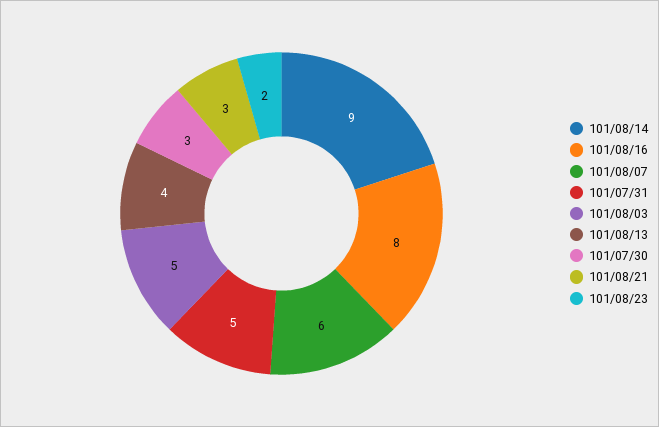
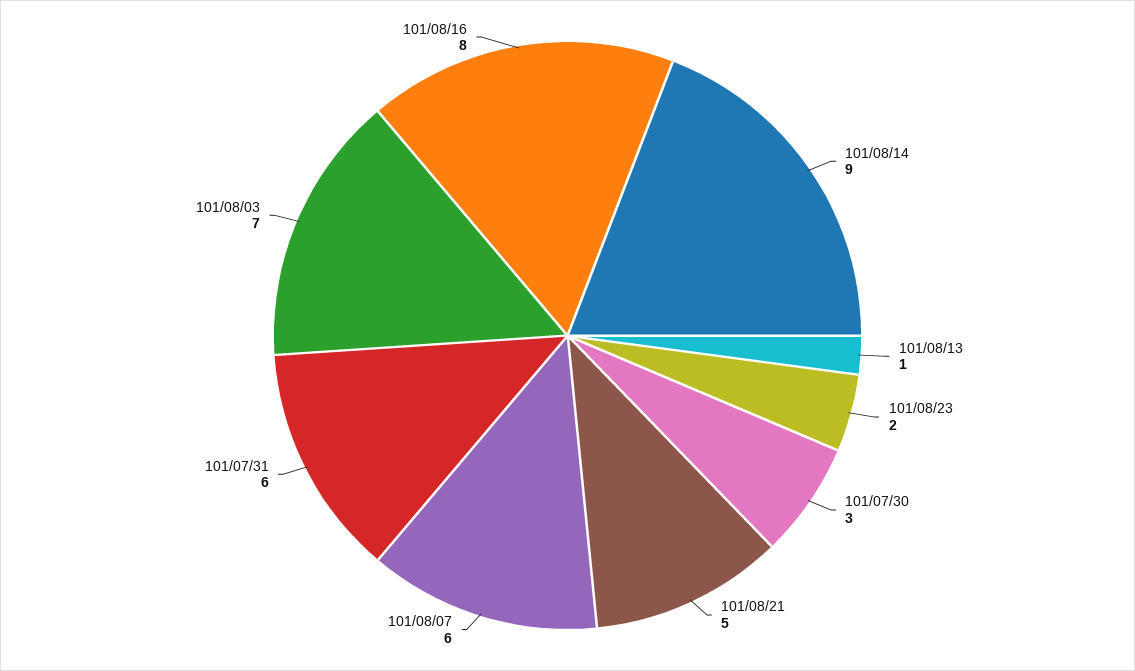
  {
    "101/08/14": 9,
    "101/08/16": 8,
    "101/08/07": 6,
-   "101/07/31": 5,
+   "101/07/31": 6,
-   "101/08/03": 5,
+   "101/08/03": 7,
-   "101/08/13": 4,
+   "101/08/13": 1,
    "101/07/30": 3,
-   "101/08/21": 3,
+   "101/08/21": 5,
    "101/08/23": 2
  }

